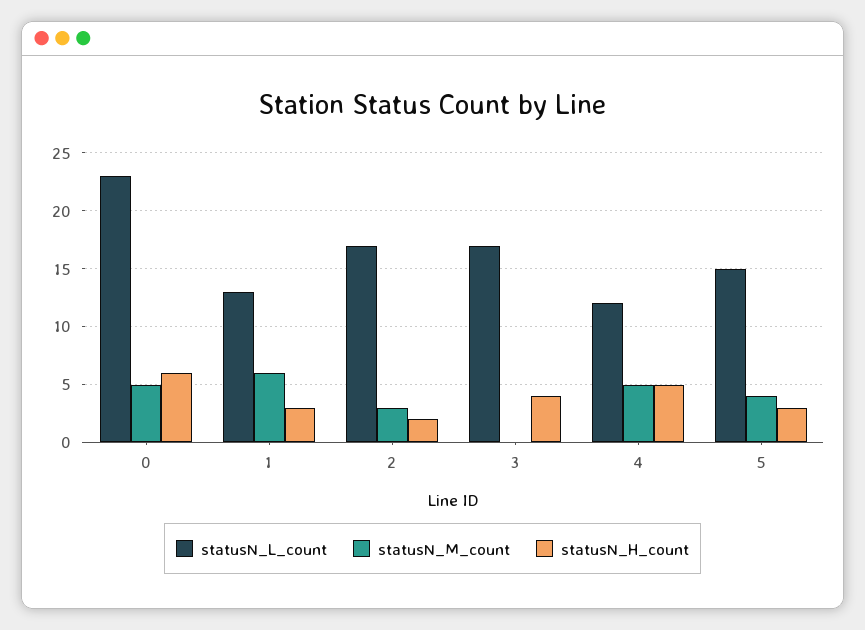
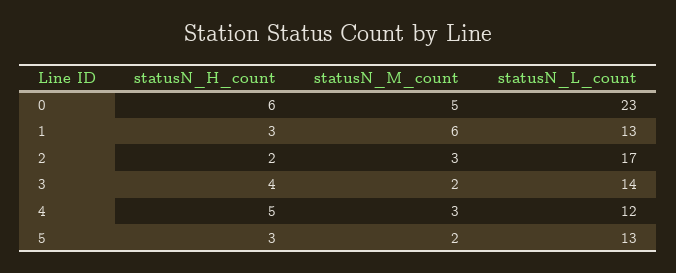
  {
    "statusN_L_count": {
      "0": 23,
      "1": 13,
      "2": 17,
-     "3": 17,
+     "3": 14,
      "4": 12,
-     "5": 15
+     "5": 13
    },
    "statusN_M_count": {
      "0": 5,
      "1": 6,
      "2": 3,
-     "3": 0,
+     "3": 2,
-     "4": 5,
+     "4": 3,
-     "5": 4
+     "5": 2
    },
    "statusN_H_count": {
      "0": 6,
      "1": 3,
      "2": 2,
      "3": 4,
      "4": 5,
      "5": 3
    }
  }

